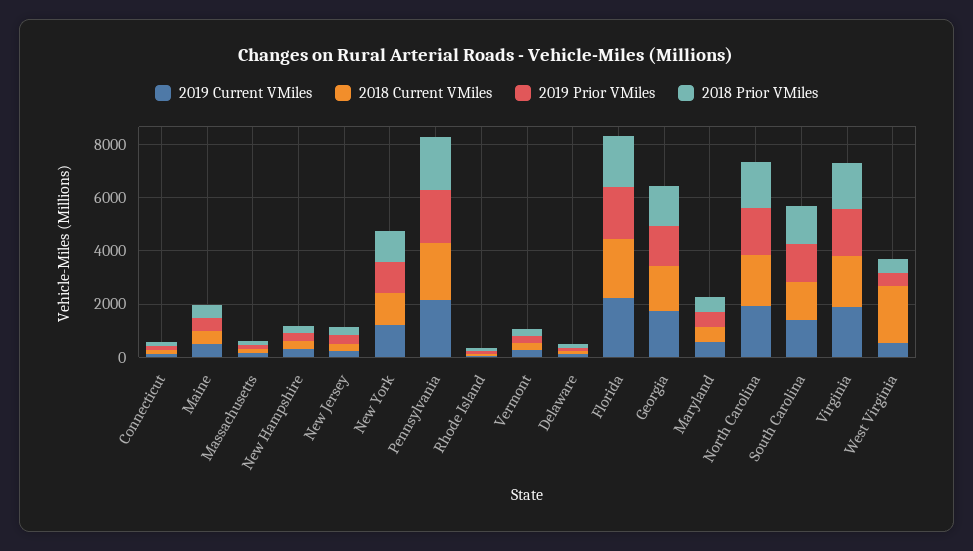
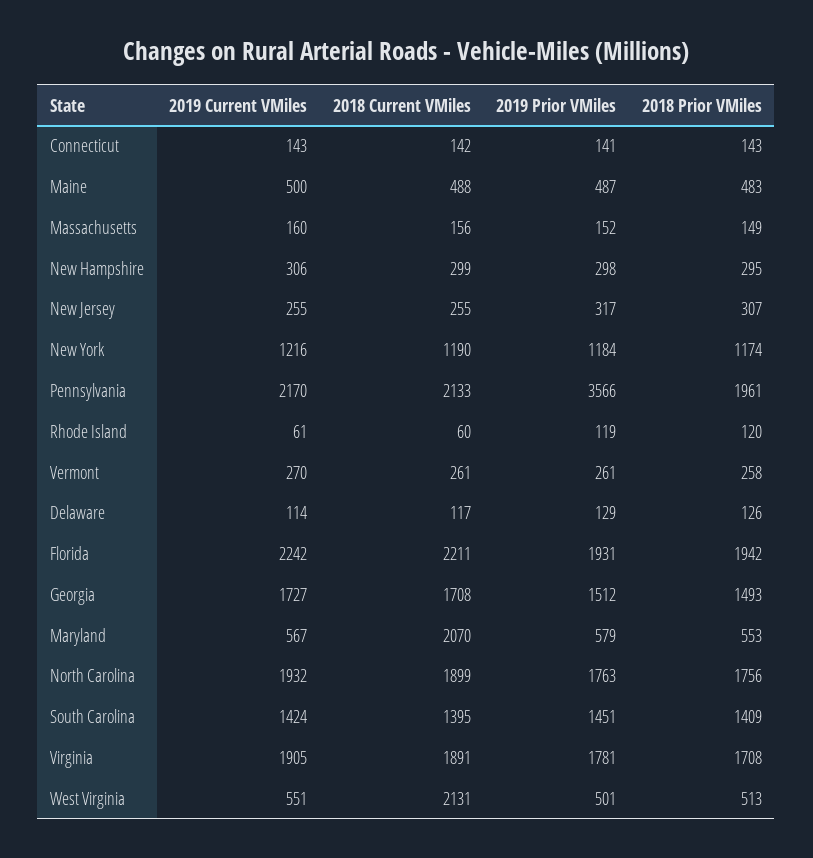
  {
    "2019 Current VMiles": {
      "Connecticut": 143,
      "Maine": 500,
      "Massachusetts": 160,
      "New Hampshire": 306,
      "New Jersey": 255,
      "New York": 1216,
      "Pennsylvania": 2170,
      "Rhode Island": 61,
      "Vermont": 270,
      "Delaware": 114,
      "Florida": 2242,
      "Georgia": 1727,
      "Maryland": 567,
      "North Carolina": 1932,
      "South Carolina": 1424,
      "Virginia": 1905,
      "West Virginia": 551
    },
    "2018 Current VMiles": {
      "Connecticut": 142,
      "Maine": 488,
      "Massachusetts": 156,
      "New Hampshire": 299,
      "New Jersey": 255,
      "New York": 1190,
      "Pennsylvania": 2133,
      "Rhode Island": 60,
      "Vermont": 261,
      "Delaware": 117,
      "Florida": 2211,
      "Georgia": 1708,
-     "Maryland": 500,
+     "Maryland": 2070,
      "North Carolina": 1899,
      "South Carolina": 1395,
      "Virginia": 1891,
      "West Virginia": 2131
    },
    "2019 Prior VMiles": {
      "Connecticut": 141,
      "Maine": 487,
      "Massachusetts": 152,
      "New Hampshire": 298,
      "New Jersey": 317,
      "New York": 1184,
-     "Pennsylvania": 2000,
+     "Pennsylvania": 3566,
      "Rhode Island": 119,
      "Vermont": 261,
      "Delaware": 129,
      "Florida": 1931,
      "Georgia": 1512,
      "Maryland": 579,
      "North Carolina": 1763,
      "South Carolina": 1451,
      "Virginia": 1781,
      "West Virginia": 501
    },
    "2018 Prior VMiles": {
      "Connecticut": 143,
      "Maine": 483,
      "Massachusetts": 149,
      "New Hampshire": 295,
      "New Jersey": 307,
      "New York": 1174,
      "Pennsylvania": 1961,
      "Rhode Island": 120,
      "Vermont": 258,
      "Delaware": 126,
      "Florida": 1942,
      "Georgia": 1493,
      "Maryland": 553,
      "North Carolina": 1756,
      "South Carolina": 1409,
      "Virginia": 1708,
      "West Virginia": 513
    }
  }

